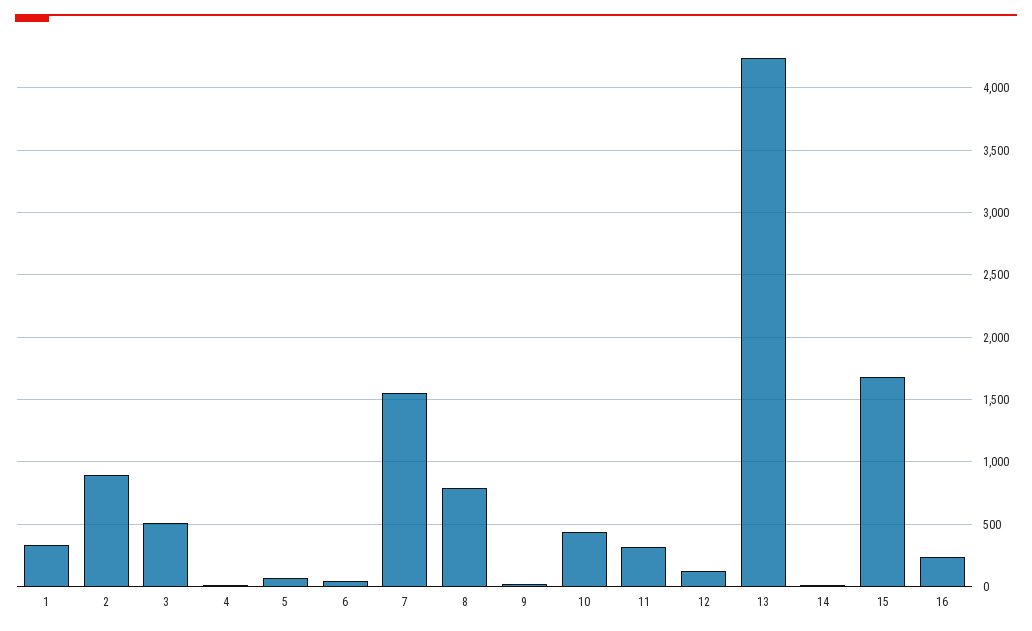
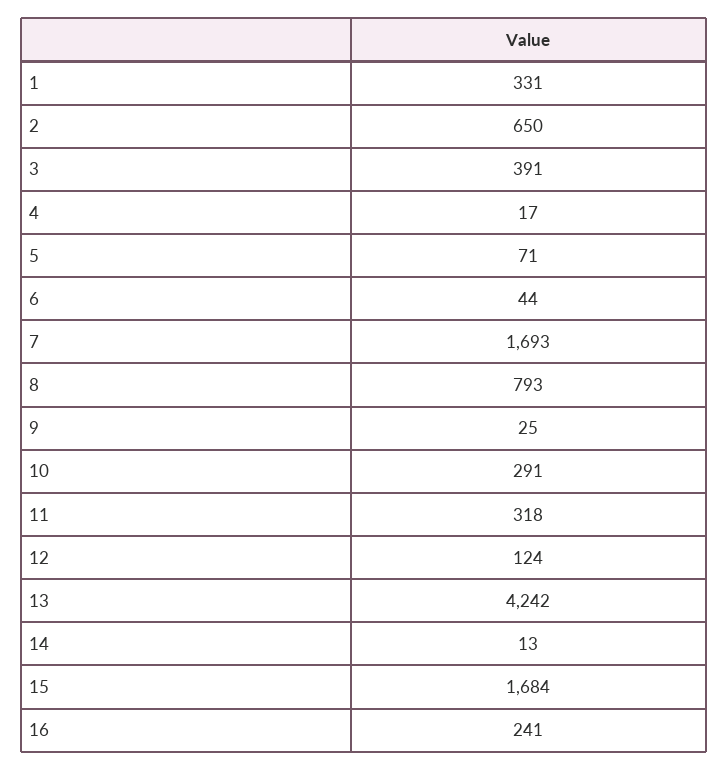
  {
    "1": 331,
-   "2": 900,
+   "2": 650,
-   "3": 500,
+   "3": 391,
    "4": 17,
    "5": 71,
    "6": 44,
-   "7": 1550,
+   "7": 1693,
    "8": 793,
    "9": 25,
-   "10": 450,
+   "10": 291,
    "11": 318,
    "12": 124,
    "13": 4242,
    "14": 13,
    "15": 1684,
    "16": 241
  }

